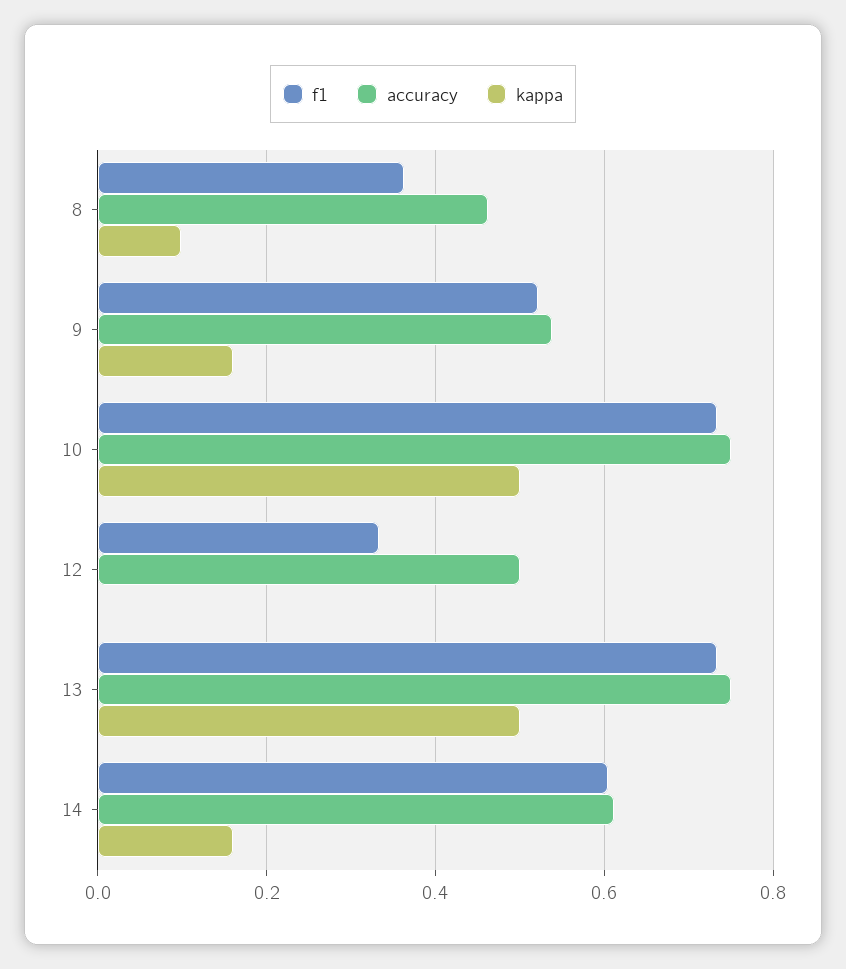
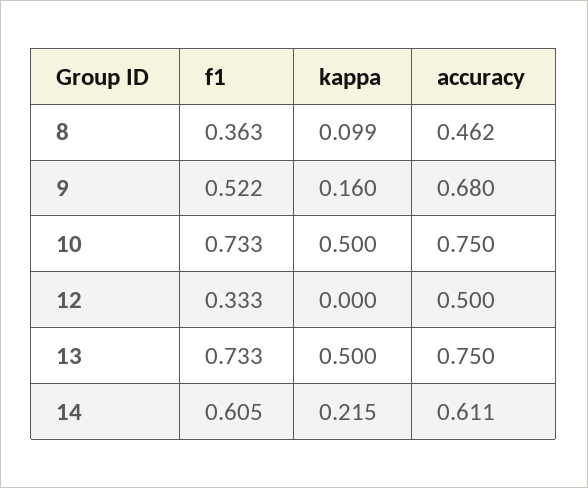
  {
    "f1": {
      "8": 0.363,
      "9": 0.522,
      "10": 0.733,
      "12": 0.333,
      "13": 0.733,
      "14": 0.605
    },
    "accuracy": {
      "8": 0.462,
-     "9": 0.54,
+     "9": 0.68,
      "10": 0.75,
      "12": 0.5,
      "13": 0.75,
      "14": 0.611
    },
    "kappa": {
      "8": 0.099,
      "9": 0.16,
      "10": 0.5,
      "12": 0,
      "13": 0.5,
-     "14": 0.16
+     "14": 0.215
    }
  }

